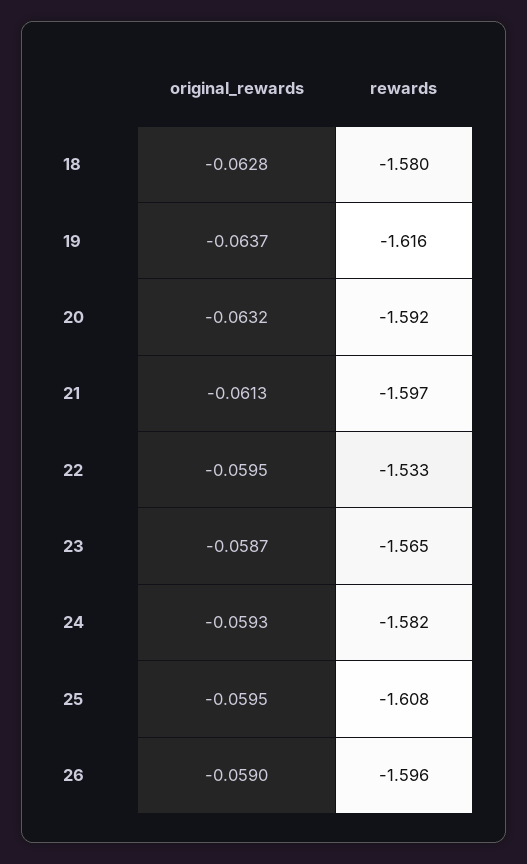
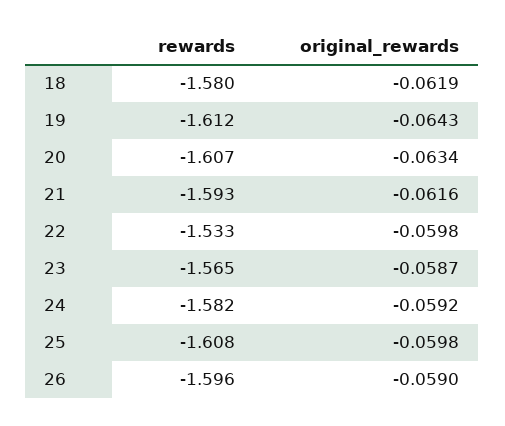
  {
    "original_rewards": {
-     "18": -0.0628,
+     "18": -0.0619,
-     "19": -0.0637,
+     "19": -0.0643,
-     "20": -0.0632,
+     "20": -0.0634,
-     "21": -0.0613,
+     "21": -0.0616,
-     "22": -0.0595,
+     "22": -0.0598,
      "23": -0.0587,
-     "24": -0.0593,
+     "24": -0.0592,
-     "25": -0.0595,
+     "25": -0.0598,
      "26": -0.059
    },
    "rewards": {
      "18": -1.58,
-     "19": -1.616,
+     "19": -1.612,
-     "20": -1.592,
+     "20": -1.607,
-     "21": -1.597,
+     "21": -1.593,
      "22": -1.533,
      "23": -1.565,
      "24": -1.582,
      "25": -1.608,
      "26": -1.596
    }
  }

